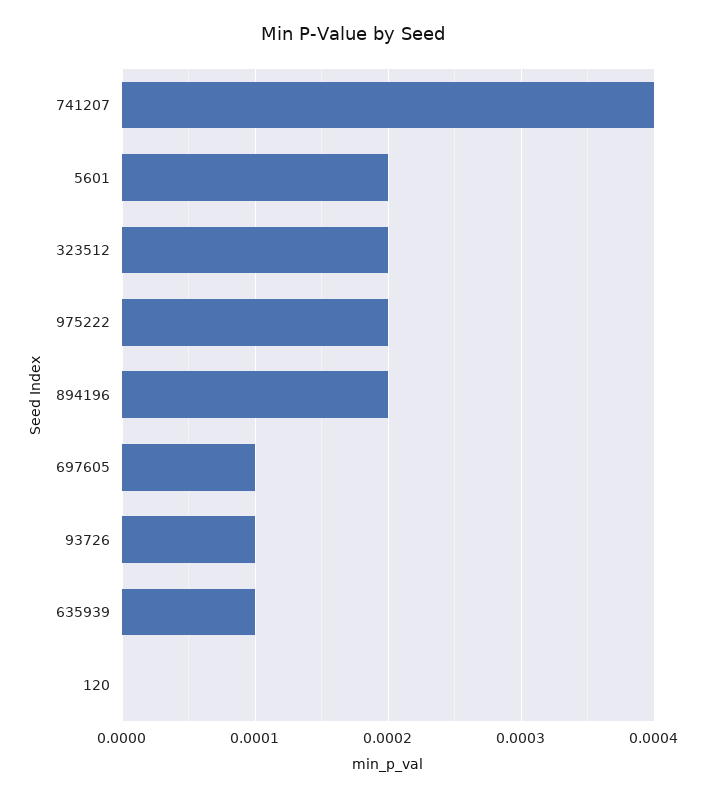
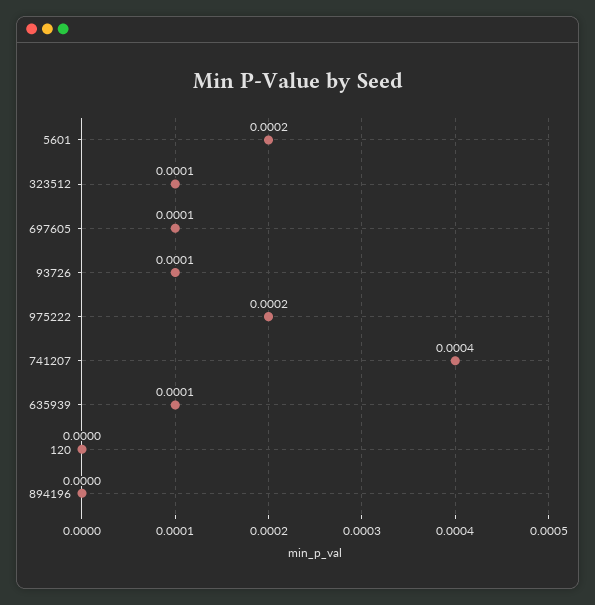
  {
    "741207": 0.0004,
    "5601": 0.0002,
-   "323512": 0.0002,
+   "323512": 0.0001,
    "975222": 0.0002,
-   "894196": 0.0002,
+   "894196": 0,
    "697605": 0.0001,
    "93726": 0.0001,
    "635939": 0.0001,
    "120": 0
  }

